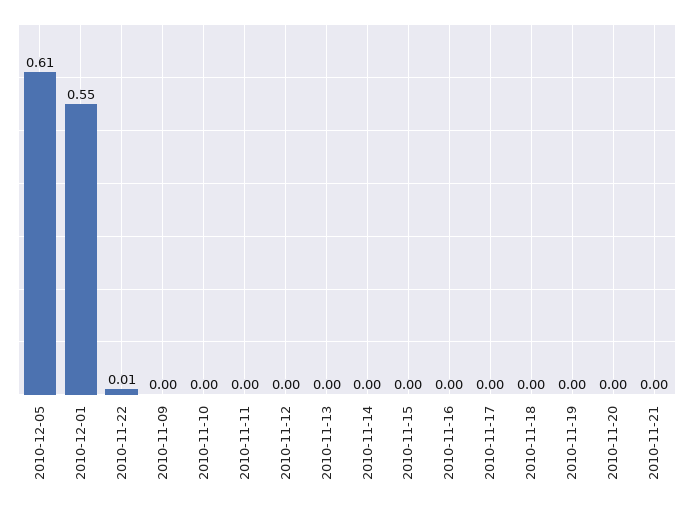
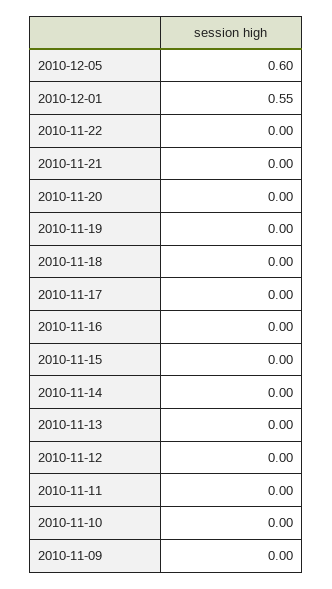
  {
-   "2010-12-05": 0.61,
+   "2010-12-05": 0.6,
    "2010-12-01": 0.55,
-   "2010-11-22": 0.01,
+   "2010-11-22": 0,
    "2010-11-09": 0,
    "2010-11-10": 0,
    "2010-11-11": 0,
    "2010-11-12": 0,
    "2010-11-13": 0,
    "2010-11-14": 0,
    "2010-11-15": 0,
    "2010-11-16": 0,
    "2010-11-17": 0,
    "2010-11-18": 0,
    "2010-11-19": 0,
    "2010-11-20": 0,
    "2010-11-21": 0
  }

